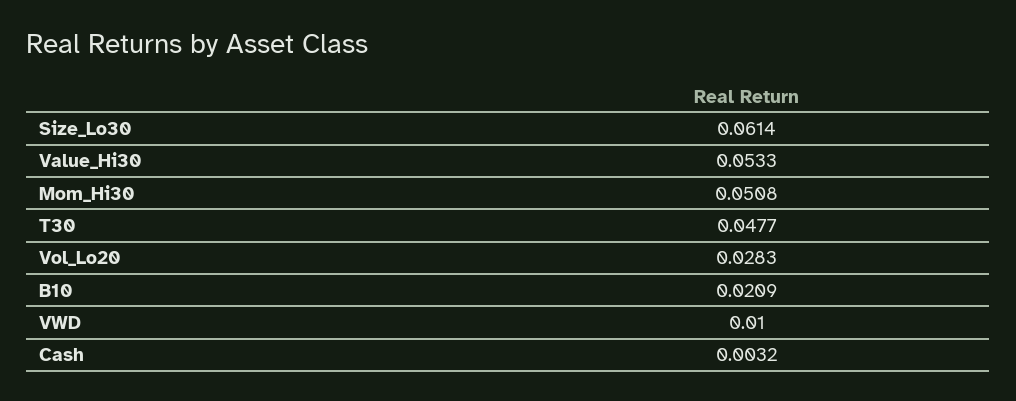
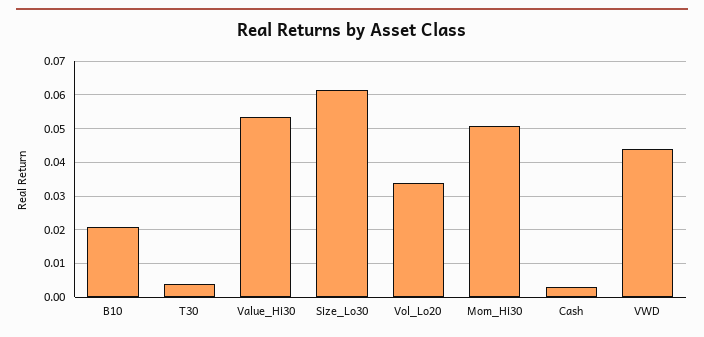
  {
    "Size_Lo30": 0.0614,
    "Value_Hi30": 0.0533,
    "Mom_Hi30": 0.0508,
-   "T30": 0.0477,
+   "T30": 0.004,
-   "Vol_Lo20": 0.0283,
+   "Vol_Lo20": 0.034,
    "B10": 0.0209,
-   "VWD": 0.01,
+   "VWD": 0.044,
    "Cash": 0.0032
  }

